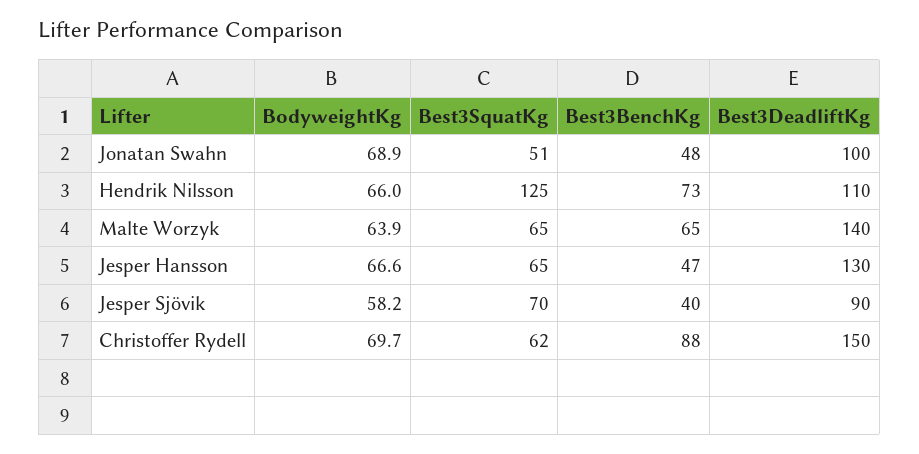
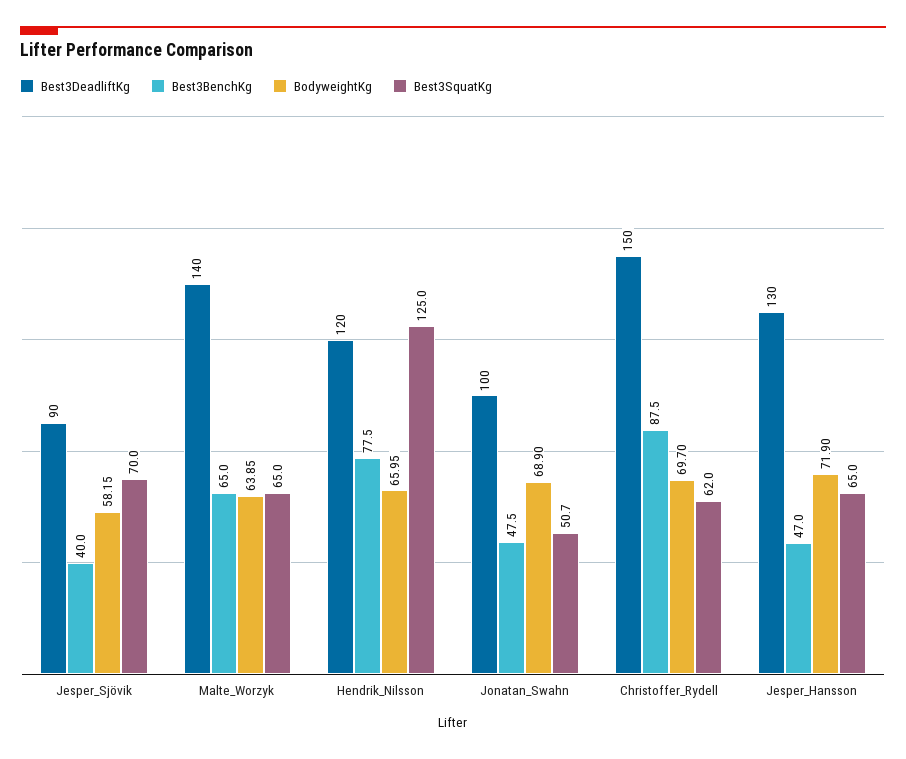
  {
    "BodyweightKg": {
      "Jonatan Swahn": 68.9,
      "Hendrik Nilsson": 65.95,
      "Malte Worzyk": 63.85,
-     "Jesper Hansson": 66.6,
+     "Jesper Hansson": 71.9,
      "Jesper Sjövik": 58.15,
      "Christoffer Rydell": 69.7
    },
    "Best3SquatKg": {
      "Jonatan Swahn": 50.7,
      "Hendrik Nilsson": 125,
      "Malte Worzyk": 65,
      "Jesper Hansson": 65,
      "Jesper Sjövik": 70,
      "Christoffer Rydell": 62
    },
    "Best3BenchKg": {
      "Jonatan Swahn": 47.5,
-     "Hendrik Nilsson": 73,
+     "Hendrik Nilsson": 77.5,
      "Malte Worzyk": 65,
      "Jesper Hansson": 47,
      "Jesper Sjövik": 40,
      "Christoffer Rydell": 87.5
    },
    "Best3DeadliftKg": {
      "Jonatan Swahn": 100,
-     "Hendrik Nilsson": 110,
+     "Hendrik Nilsson": 120,
      "Malte Worzyk": 140,
      "Jesper Hansson": 130,
      "Jesper Sjövik": 90,
      "Christoffer Rydell": 150
    }
  }

